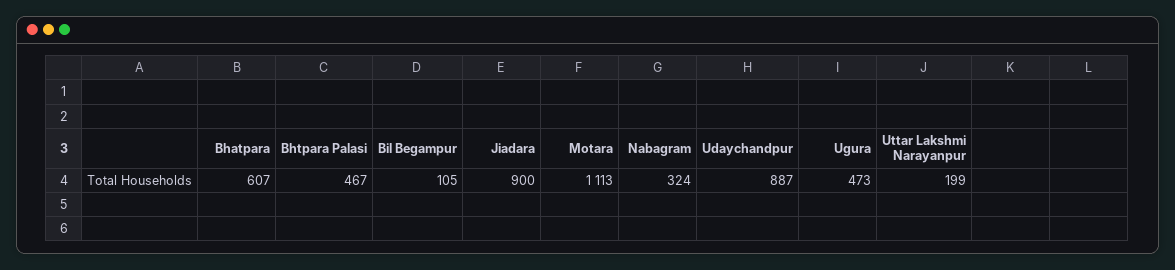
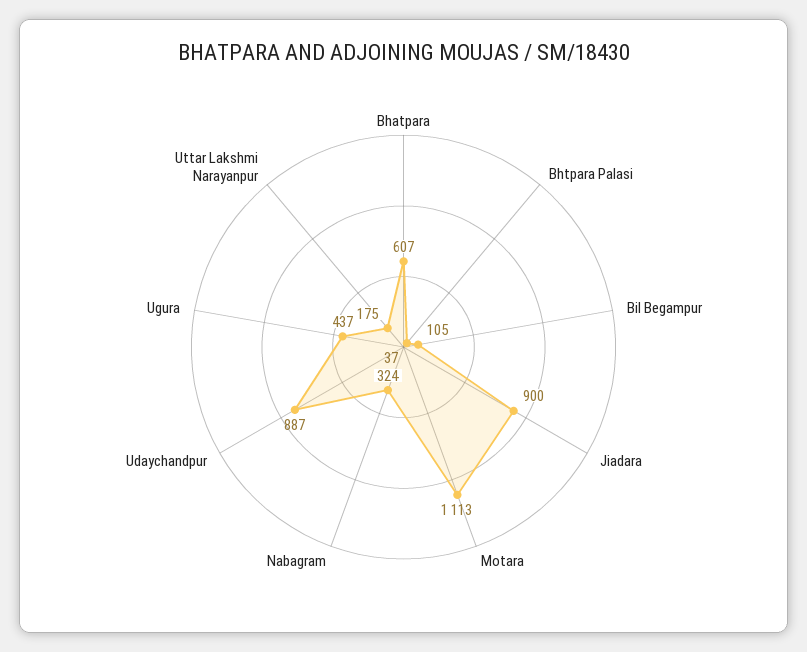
  {
    "Bhatpara": 607,
-   "Bhtpara Palasi": 467,
+   "Bhtpara Palasi": 37,
    "Bil Begampur": 105,
    "Jiadara": 900,
    "Motara": 1113,
    "Nabagram": 324,
    "Udaychandpur": 887,
-   "Ugura": 473,
+   "Ugura": 437,
-   "Uttar Lakshmi Narayanpur": 199
+   "Uttar Lakshmi Narayanpur": 175
  }

